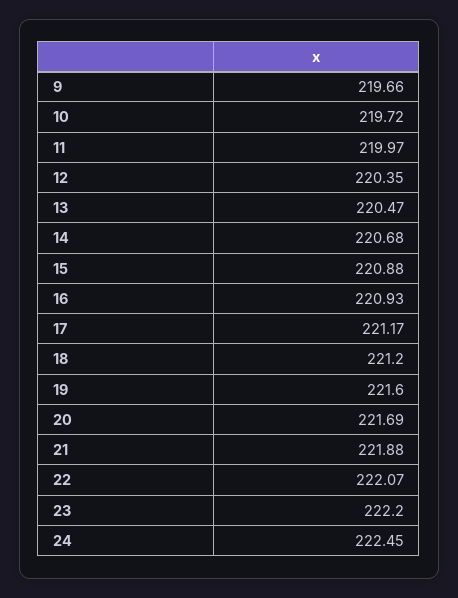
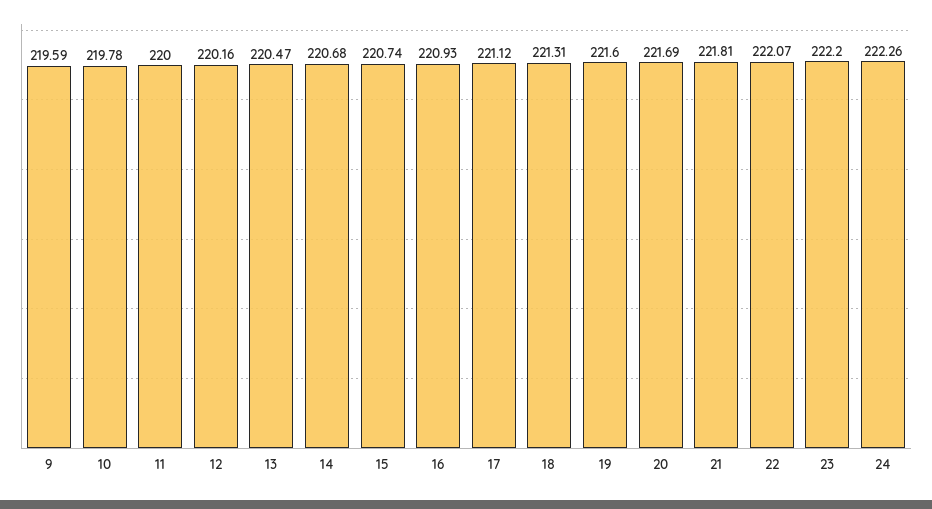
  {
-   "9": 219.66,
+   "9": 219.59,
-   "10": 219.72,
+   "10": 219.78,
-   "11": 219.97,
+   "11": 220,
-   "12": 220.35,
+   "12": 220.16,
    "13": 220.47,
    "14": 220.68,
-   "15": 220.88,
+   "15": 220.74,
    "16": 220.93,
-   "17": 221.17,
+   "17": 221.12,
-   "18": 221.2,
+   "18": 221.31,
    "19": 221.6,
    "20": 221.69,
-   "21": 221.88,
+   "21": 221.81,
    "22": 222.07,
    "23": 222.2,
-   "24": 222.45
+   "24": 222.26
  }

